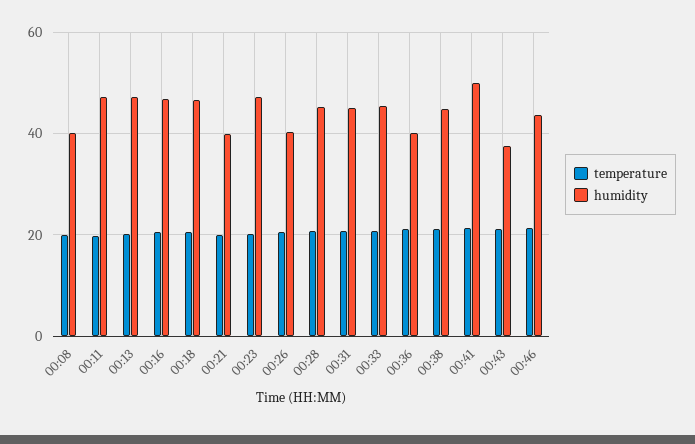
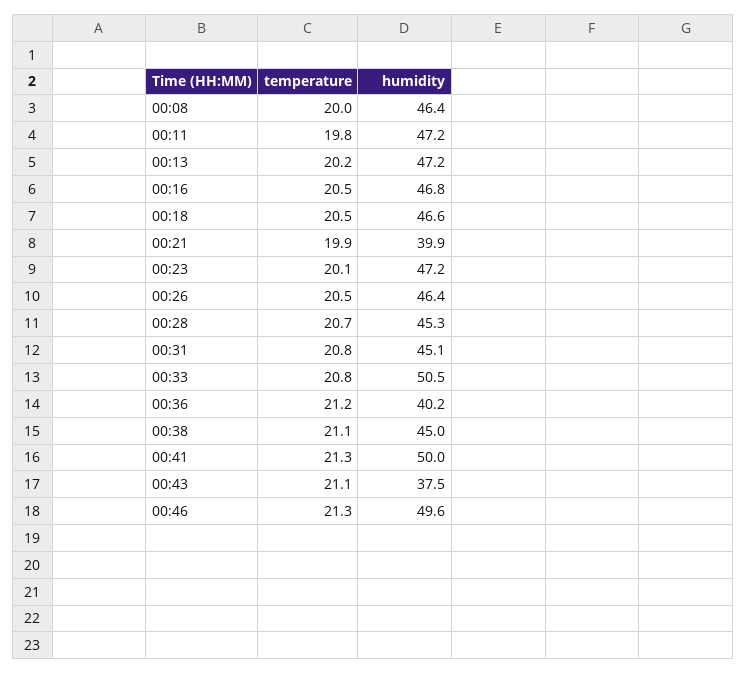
  {
    "temperature": {
      "00:08": 20,
      "00:11": 19.8,
      "00:13": 20.2,
      "00:16": 20.5,
      "00:18": 20.5,
      "00:21": 19.9,
      "00:23": 20.1,
      "00:26": 20.5,
      "00:28": 20.7,
      "00:31": 20.8,
      "00:33": 20.8,
      "00:36": 21.2,
      "00:38": 21.1,
      "00:41": 21.3,
      "00:43": 21.1,
      "00:46": 21.3
    },
    "humidity": {
-     "00:08": 40,
+     "00:08": 46.4,
      "00:11": 47.2,
      "00:13": 47.2,
      "00:16": 46.8,
      "00:18": 46.6,
      "00:21": 39.9,
      "00:23": 47.2,
-     "00:26": 40,
+     "00:26": 46.4,
      "00:28": 45.3,
      "00:31": 45.1,
-     "00:33": 46,
+     "00:33": 50.5,
      "00:36": 40.2,
      "00:38": 45,
      "00:41": 50,
      "00:43": 37.5,
-     "00:46": 44
+     "00:46": 49.6
    }
  }

